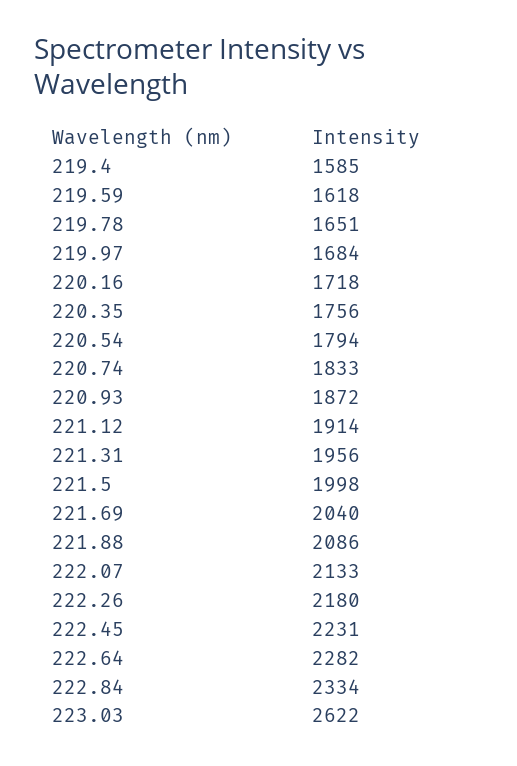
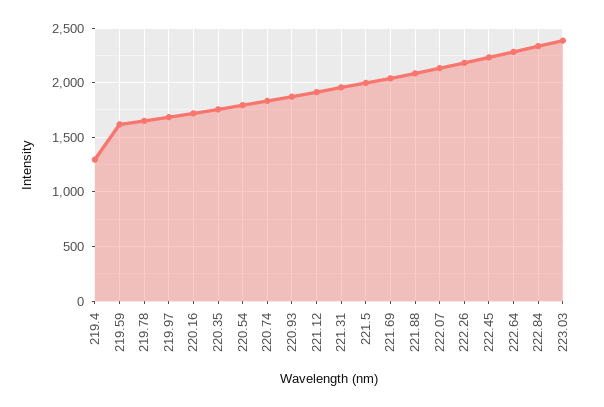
  {
-   "219.4": 1585,
+   "219.4": 1300,
    "219.59": 1618,
    "219.78": 1651,
    "219.97": 1684,
    "220.16": 1718,
    "220.35": 1756,
    "220.54": 1794,
    "220.74": 1833,
    "220.93": 1872,
    "221.12": 1914,
    "221.31": 1956,
    "221.5": 1998,
    "221.69": 2040,
    "221.88": 2086,
    "222.07": 2133,
    "222.26": 2180,
    "222.45": 2231,
    "222.64": 2282,
    "222.84": 2334,
-   "223.03": 2622
+   "223.03": 2400
  }

